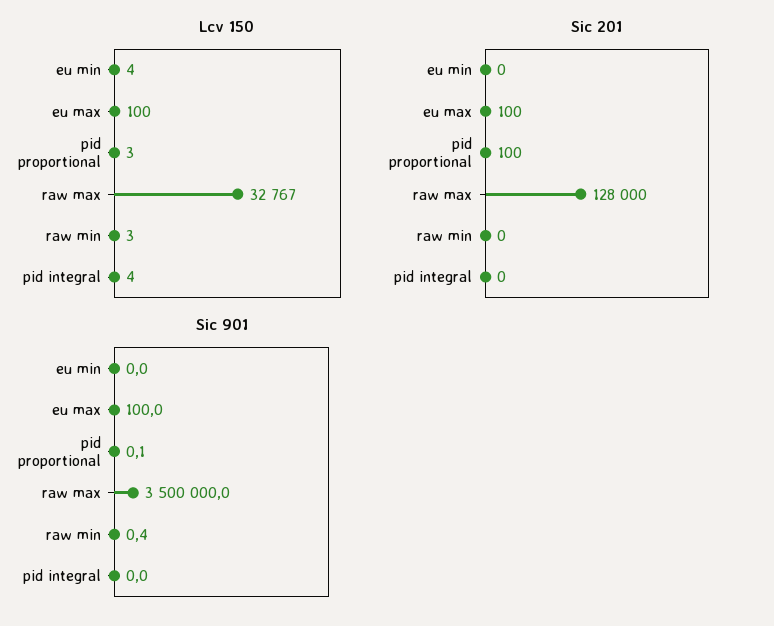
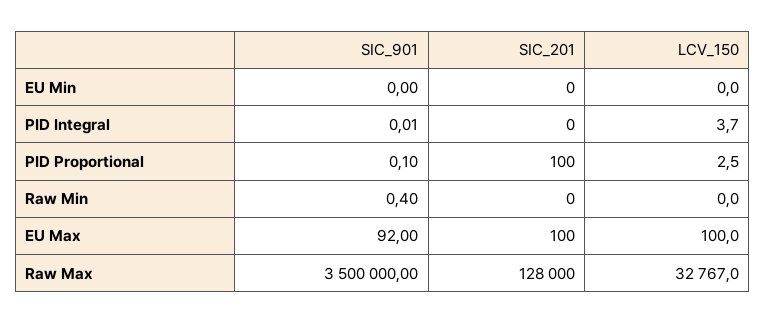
  {
    "Lcv 150": {
-     "eu min": 4,
+     "eu min": 0,
      "eu max": 100,
      "pid proportional": 2.5,
      "raw max": 32767,
-     "raw min": 3,
+     "raw min": 0,
      "pid integral": 3.7
    },
    "Sic 201": {
      "eu min": 0,
      "eu max": 100,
      "pid proportional": 100,
      "raw max": 128000,
      "raw min": 0,
      "pid integral": 0
    },
    "Sic 901": {
      "eu min": 0,
-     "eu max": 100,
+     "eu max": 92,
      "pid proportional": 0.1,
      "raw max": 3500000,
      "raw min": 0.4,
      "pid integral": 0.01
    }
  }

